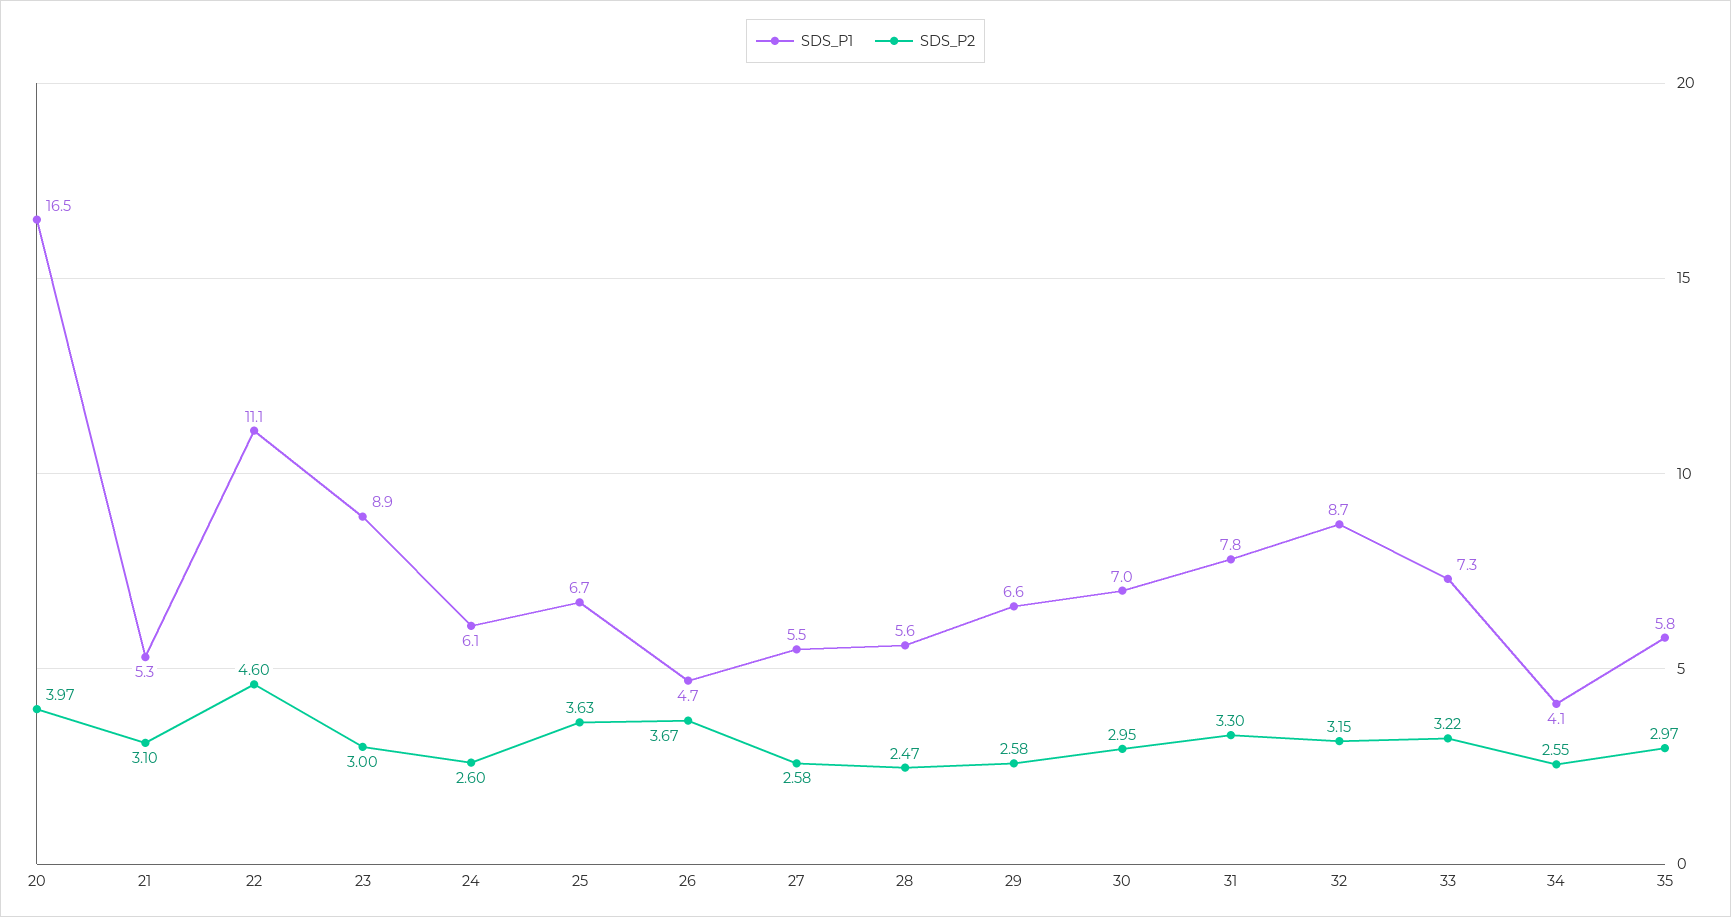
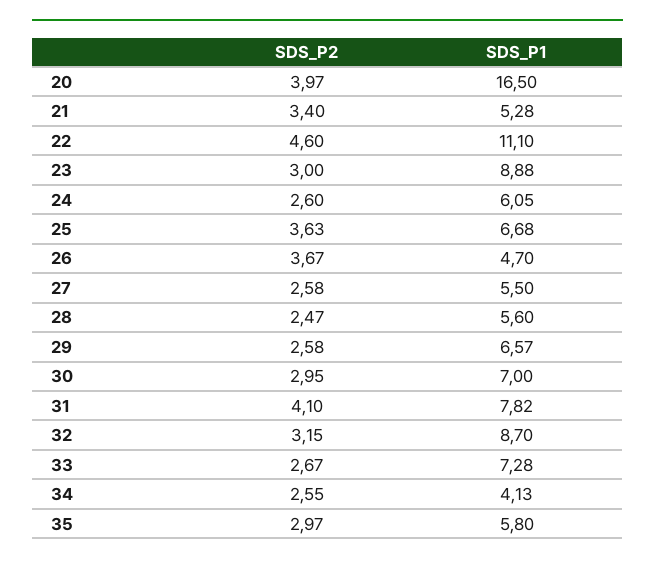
  {
    "SDS_P1": {
      "20": 16.5,
      "21": 5.28,
      "22": 11.1,
      "23": 8.88,
      "24": 6.05,
      "25": 6.68,
      "26": 4.7,
      "27": 5.5,
      "28": 5.6,
      "29": 6.57,
      "30": 7,
      "31": 7.82,
      "32": 8.7,
      "33": 7.28,
      "34": 4.13,
      "35": 5.8
    },
    "SDS_P2": {
      "20": 3.97,
-     "21": 3.1,
+     "21": 3.4,
      "22": 4.6,
      "23": 3,
      "24": 2.6,
      "25": 3.63,
      "26": 3.67,
      "27": 2.58,
      "28": 2.47,
      "29": 2.58,
      "30": 2.95,
-     "31": 3.3,
+     "31": 4.1,
      "32": 3.15,
-     "33": 3.22,
+     "33": 2.67,
      "34": 2.55,
      "35": 2.97
    }
  }

